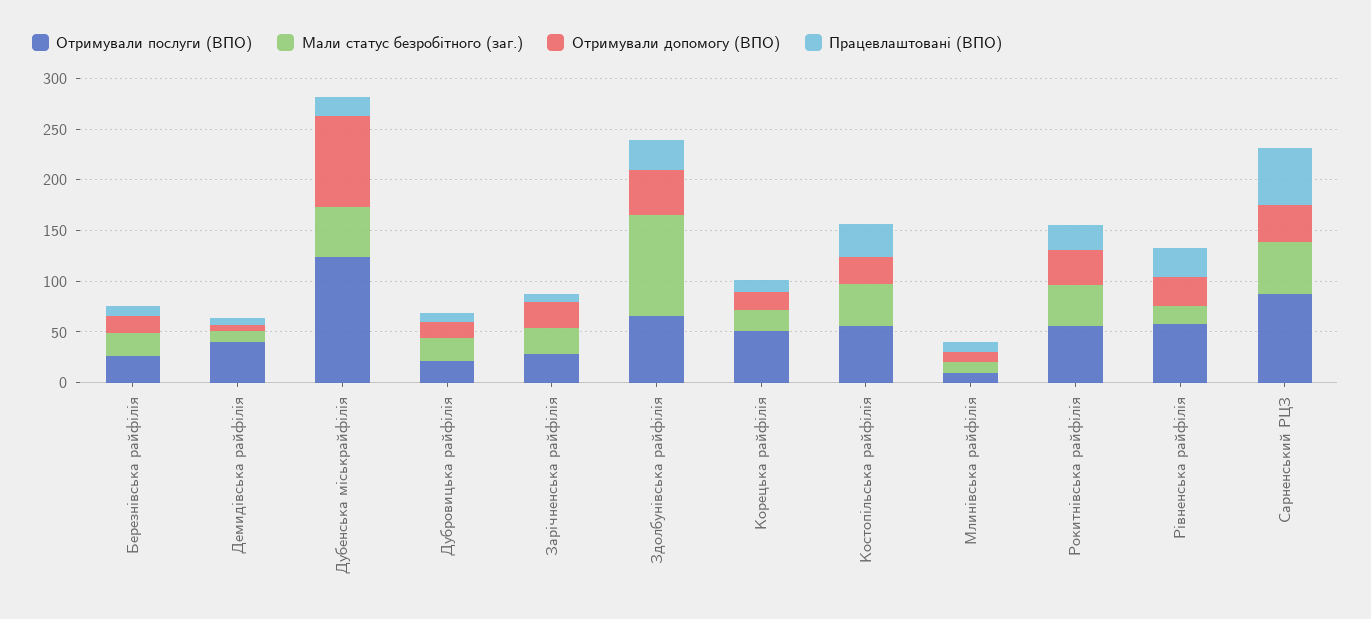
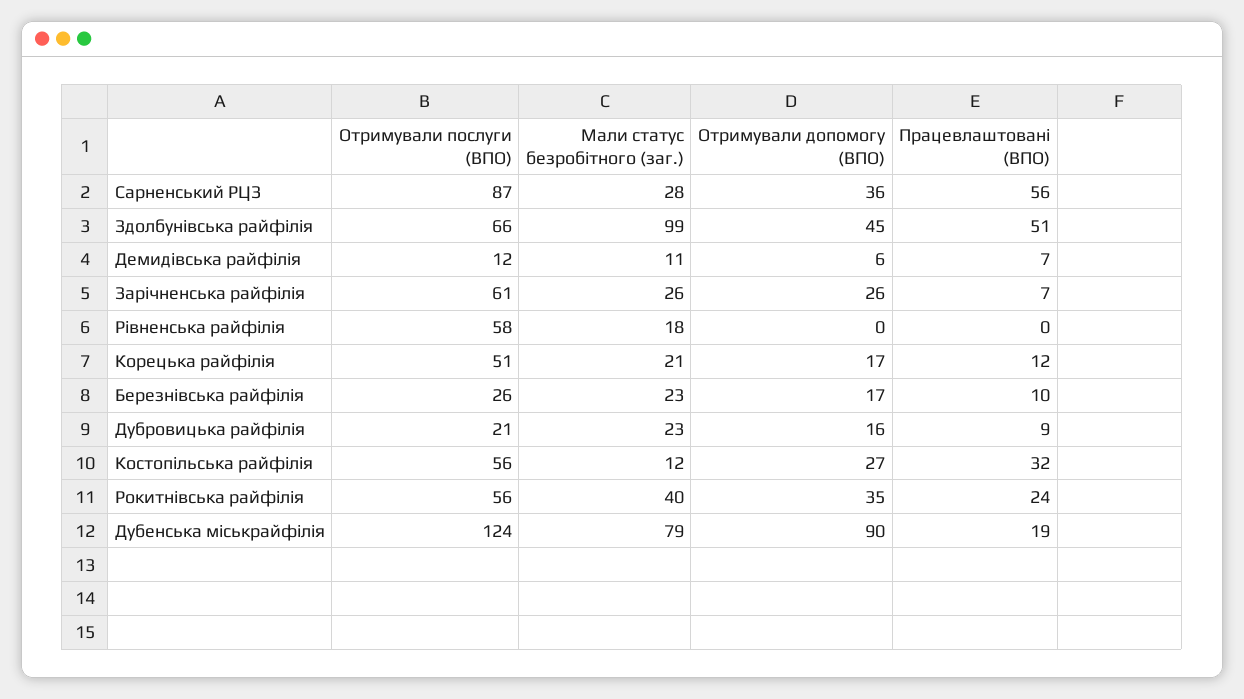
  {
    "Отримували послуги (ВПО)": {
      "Березнівська райфілія": 26,
-     "Демидівська райфілія": 40,
+     "Демидівська райфілія": 12,
      "Дубенська міськрайфілія": 124,
      "Дубровицька райфілія": 21,
-     "Зарічненська райфілія": 30,
+     "Зарічненська райфілія": 61,
      "Здолбунівська райфілія": 66,
      "Корецька райфілія": 51,
      "Костопільська райфілія": 56,
-     "Млинівська райфілія": 10,
      "Рокитнівська райфілія": 56,
      "Рівненська райфілія": 58,
      "Сарненський РЦЗ": 87
    },
    "Мали статус безробітного (заг.)": {
      "Березнівська райфілія": 23,
      "Демидівська райфілія": 11,
-     "Дубенська міськрайфілія": 50,
+     "Дубенська міськрайфілія": 79,
      "Дубровицька райфілія": 23,
      "Зарічненська райфілія": 26,
      "Здолбунівська райфілія": 99,
      "Корецька райфілія": 21,
-     "Костопільська райфілія": 40,
+     "Костопільська райфілія": 12,
-     "Млинівська райфілія": 10,
      "Рокитнівська райфілія": 40,
      "Рівненська райфілія": 18,
-     "Сарненський РЦЗ": 50
+     "Сарненський РЦЗ": 28
    },
    "Отримували допомогу (ВПО)": {
      "Березнівська райфілія": 17,
      "Демидівська райфілія": 6,
      "Дубенська міськрайфілія": 90,
      "Дубровицька райфілія": 16,
      "Зарічненська райфілія": 26,
      "Здолбунівська райфілія": 45,
      "Корецька райфілія": 17,
      "Костопільська райфілія": 27,
-     "Млинівська райфілія": 10,
      "Рокитнівська райфілія": 35,
-     "Рівненська райфілія": 30,
+     "Рівненська райфілія": 0,
      "Сарненський РЦЗ": 36
    },
    "Працевлаштовані (ВПО)": {
      "Березнівська райфілія": 10,
      "Демидівська райфілія": 7,
      "Дубенська міськрайфілія": 19,
      "Дубровицька райфілія": 9,
      "Зарічненська райфілія": 7,
-     "Здолбунівська райфілія": 30,
+     "Здолбунівська райфілія": 51,
      "Корецька райфілія": 12,
      "Костопільська райфілія": 32,
-     "Млинівська райфілія": 10,
      "Рокитнівська райфілія": 24,
-     "Рівненська райфілія": 30,
+     "Рівненська райфілія": 0,
      "Сарненський РЦЗ": 56
    }
  }

